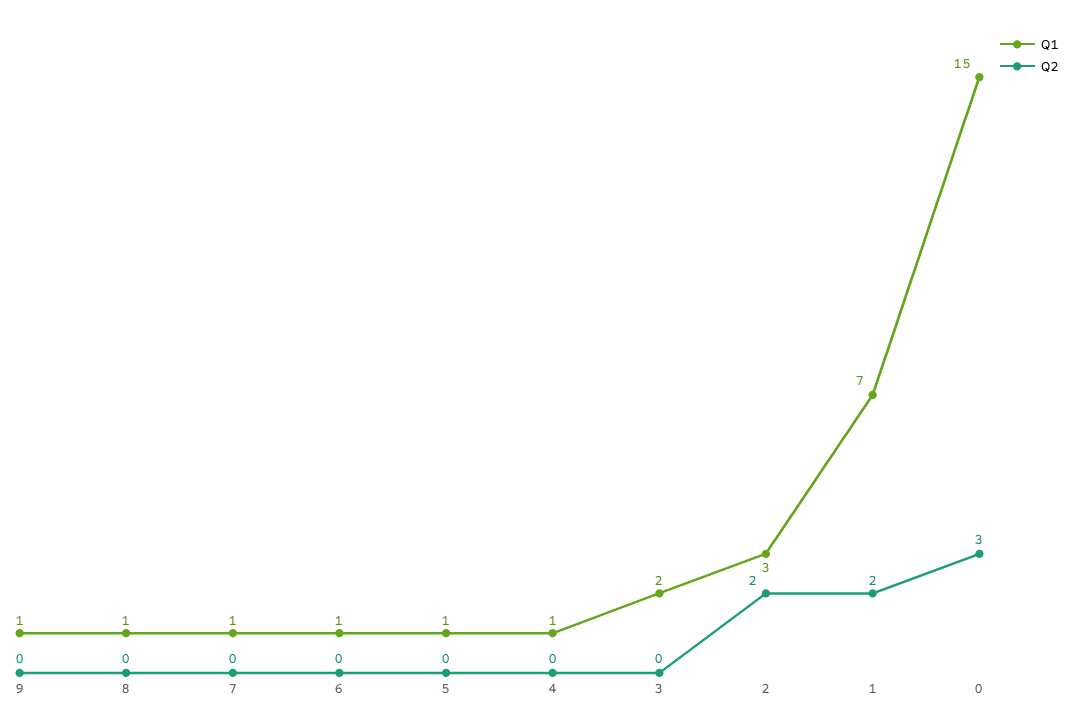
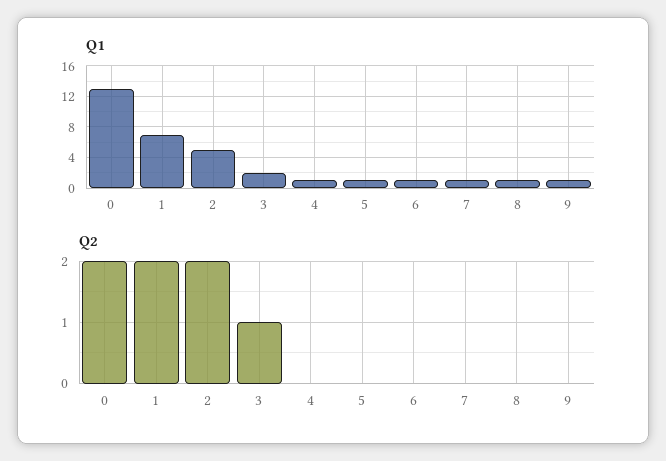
  {
    "Q1": {
      "9": 1,
      "8": 1,
      "7": 1,
      "6": 1,
      "5": 1,
      "4": 1,
      "3": 2,
-     "2": 3,
+     "2": 5,
      "1": 7,
-     "0": 15
+     "0": 13
    },
    "Q2": {
      "9": 0,
      "8": 0,
      "7": 0,
      "6": 0,
      "5": 0,
      "4": 0,
-     "3": 0,
+     "3": 1,
      "2": 2,
      "1": 2,
-     "0": 3
+     "0": 2
    }
  }

